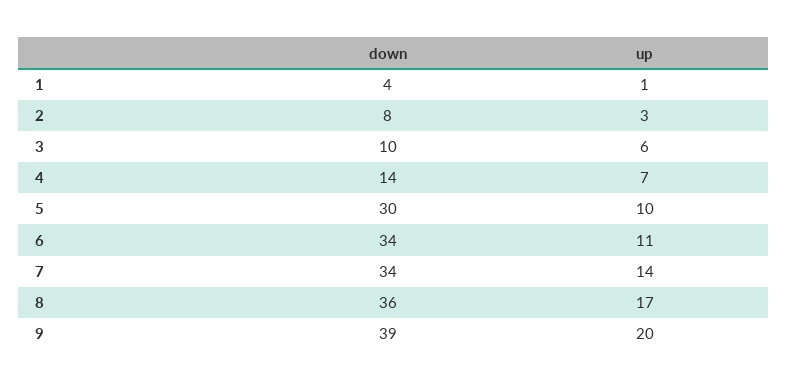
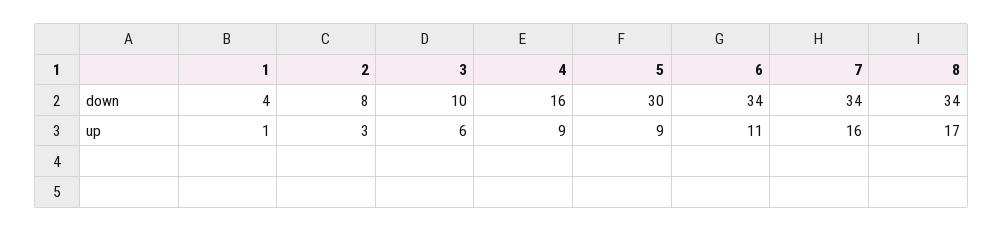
  {
    "down": {
      "1": 4,
      "2": 8,
      "3": 10,
-     "4": 14,
+     "4": 16,
      "5": 30,
      "6": 34,
      "7": 34,
-     "8": 36,
+     "8": 34
-     "9": 39
    },
    "up": {
      "1": 1,
      "2": 3,
      "3": 6,
-     "4": 7,
+     "4": 9,
-     "5": 10,
+     "5": 9,
      "6": 11,
-     "7": 14,
+     "7": 16,
-     "8": 17,
+     "8": 17
-     "9": 20
    }
  }

